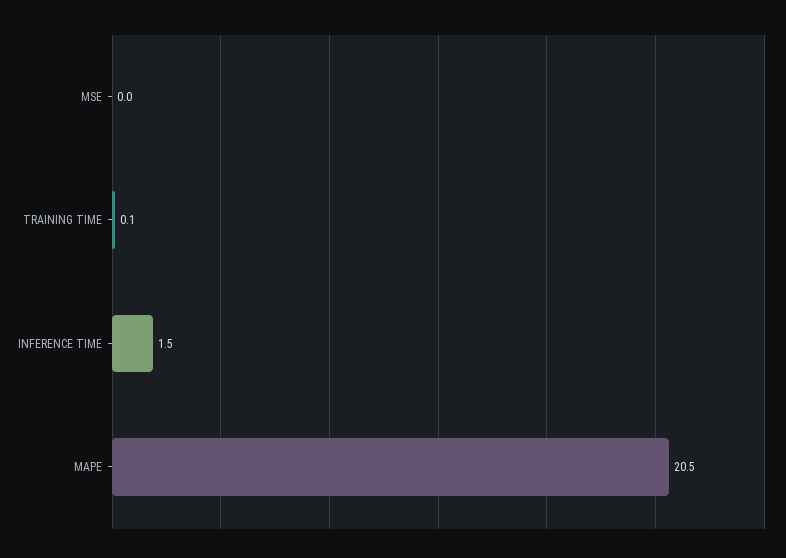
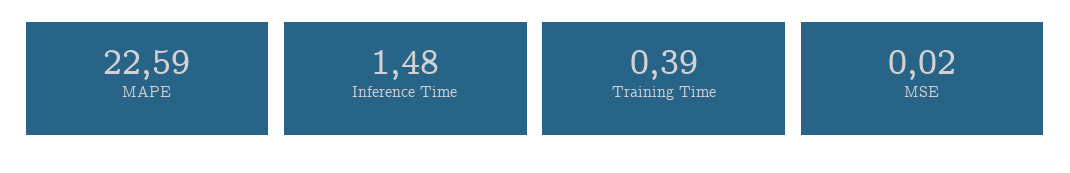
  {
    "MSE": 0.02,
-   "TRAINING TIME": 0.1,
+   "TRAINING TIME": 0.39,
    "INFERENCE TIME": 1.48,
-   "MAPE": 20.5
+   "MAPE": 22.59
  }

